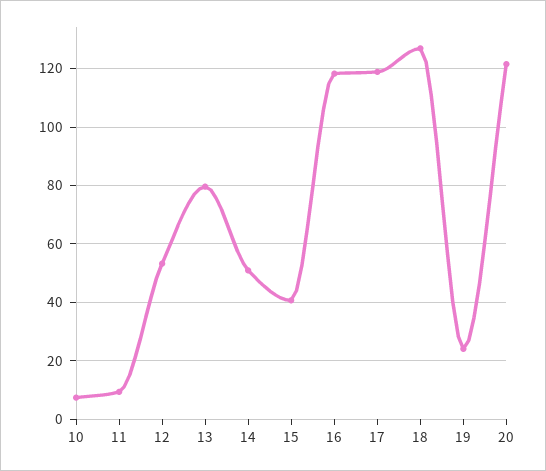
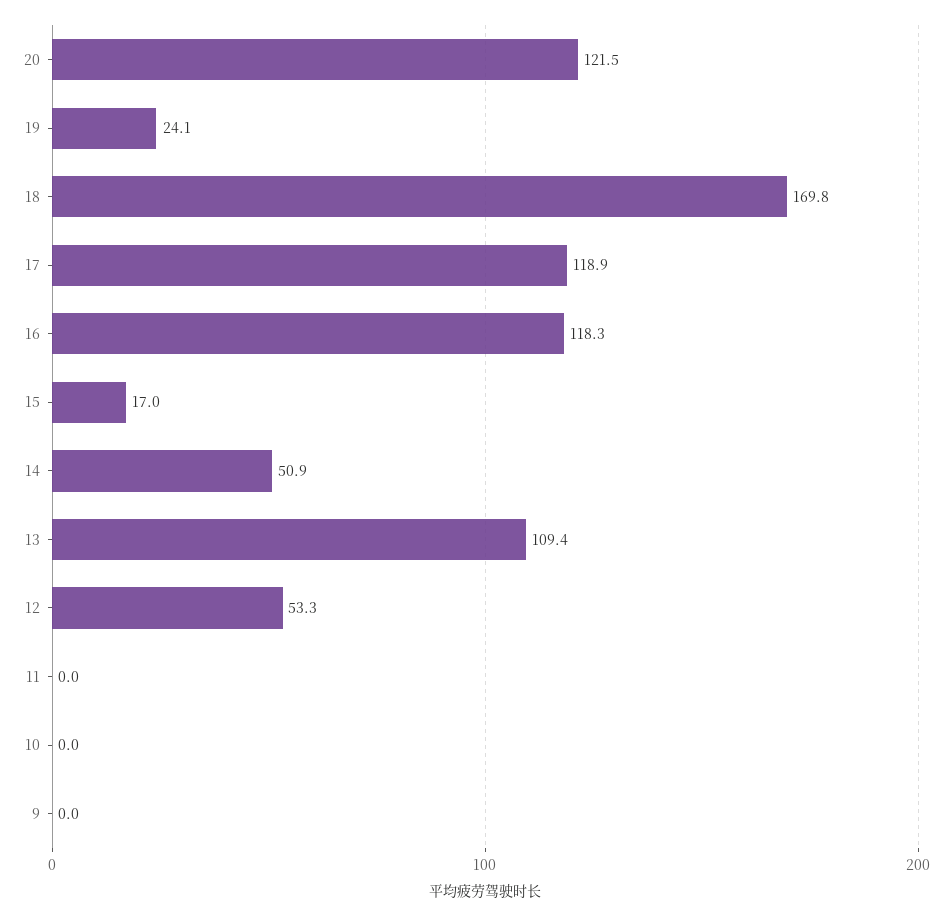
  {
-   "10": 7.5,
+   "10": 0,
-   "11": 10,
+   "11": 0,
    "12": 53.3,
-   "13": 80,
+   "13": 109.4,
    "14": 50.9,
-   "15": 40,
+   "15": 17,
    "16": 118.3,
    "17": 118.9,
-   "18": 127.5,
+   "18": 169.8,
    "19": 24.1,
-   "20": 121.5
+   "20": 121.5,
+   "9": 0
  }

